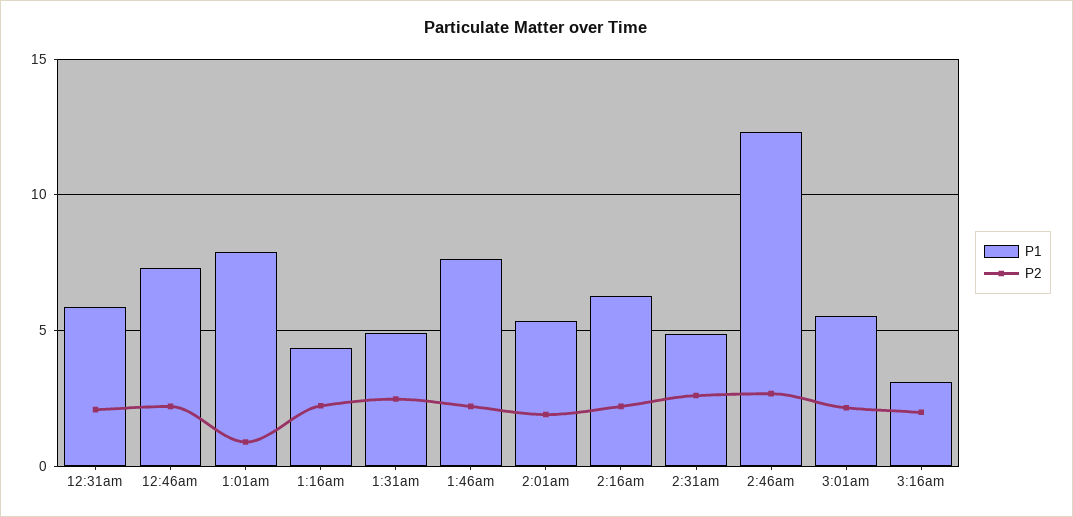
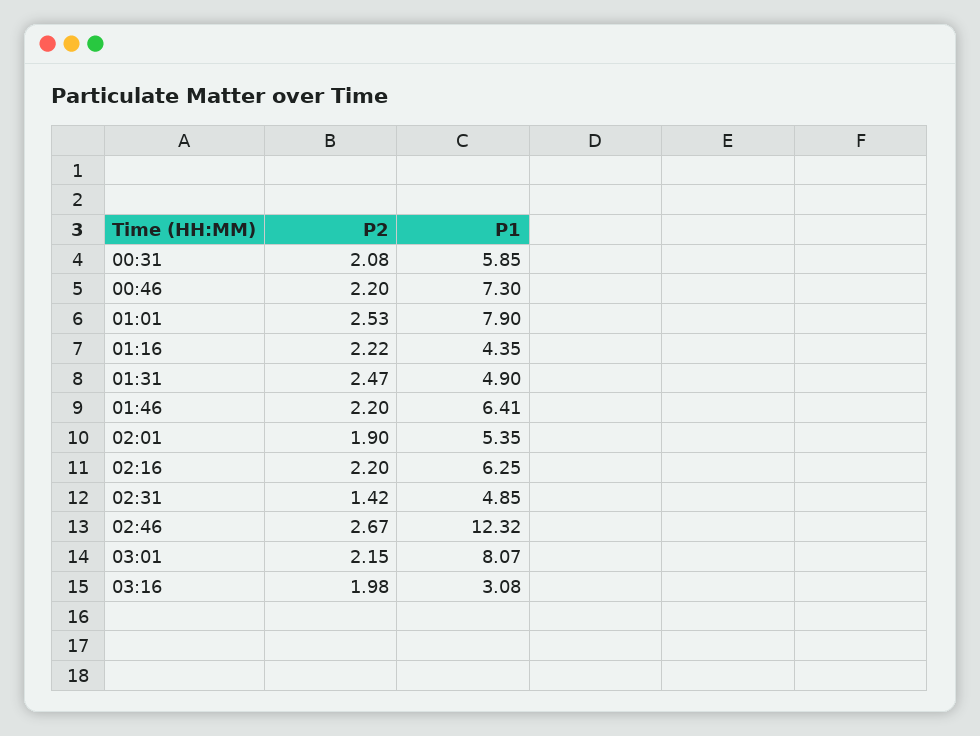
  {
    "P1": {
      "12:31am": 5.85,
      "12:46am": 7.3,
      "1:01am": 7.9,
      "1:16am": 4.35,
      "1:31am": 4.9,
-     "1:46am": 7.5,
+     "1:46am": 6.41,
      "2:01am": 5.35,
      "2:16am": 6.25,
      "2:31am": 4.85,
      "2:46am": 12.32,
-     "3:01am": 5.5,
+     "3:01am": 8.07,
      "3:16am": 3.08
    },
    "P2": {
      "12:31am": 2.08,
      "12:46am": 2.2,
-     "1:01am": 1,
+     "1:01am": 2.53,
      "1:16am": 2.22,
      "1:31am": 2.47,
      "1:46am": 2.2,
      "2:01am": 1.9,
      "2:16am": 2.2,
-     "2:31am": 2.5,
+     "2:31am": 1.42,
      "2:46am": 2.67,
      "3:01am": 2.15,
      "3:16am": 1.98
    }
  }

